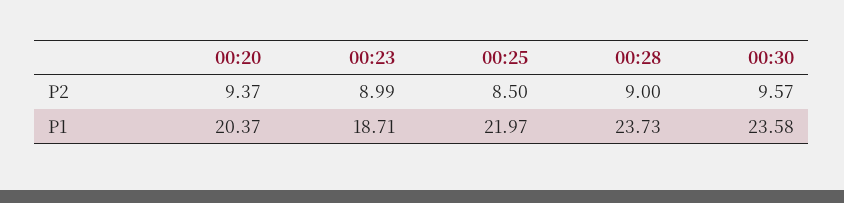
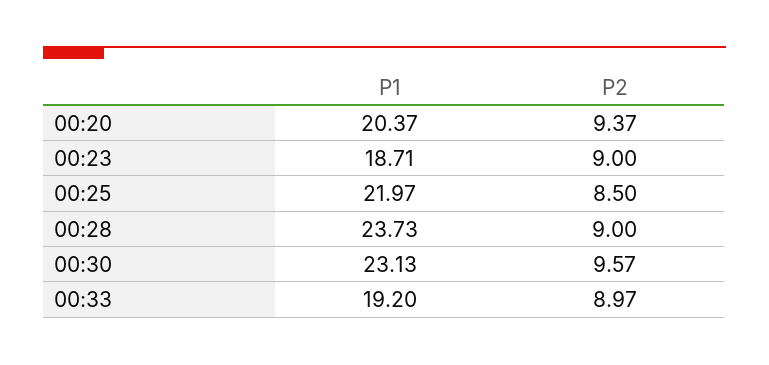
  {
    "00:20": {
      "P2": 9.37,
      "P1": 20.37
    },
    "00:23": {
-     "P2": 8.99,
+     "P2": 9,
      "P1": 18.71
    },
    "00:25": {
      "P2": 8.5,
      "P1": 21.97
    },
    "00:28": {
      "P2": 9,
      "P1": 23.73
    },
    "00:30": {
      "P2": 9.57,
-     "P1": 23.58
+     "P1": 23.13
-   }
+   },
+   "00:33": {
+     "P1": 19.2,
+     "P2": 8.97
+   }
  }

